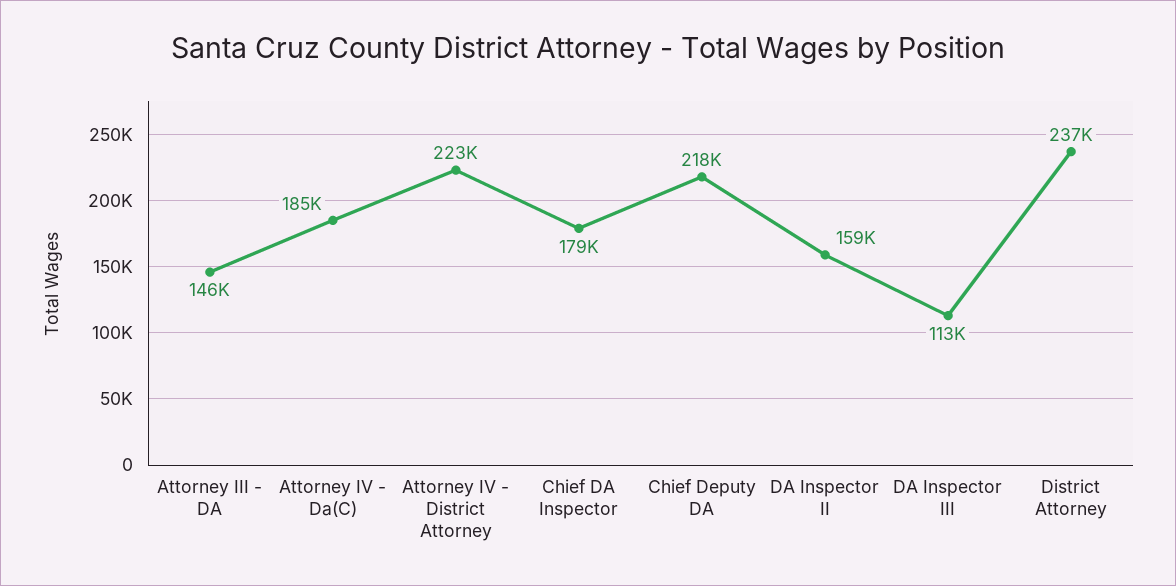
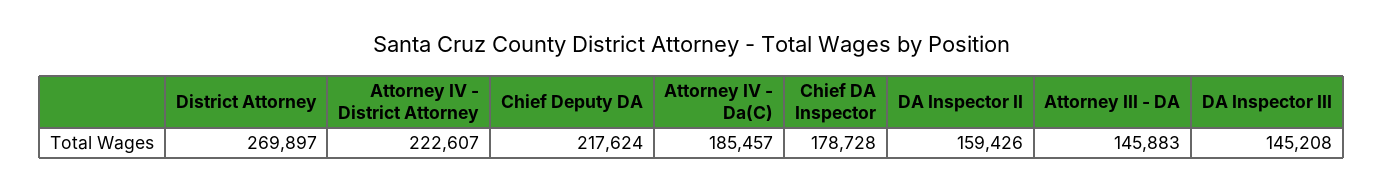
  {
    "Attorney III - DA": 145883,
    "Attorney IV - Da(C)": 185457,
    "Attorney IV - District Attorney": 222607,
    "Chief DA Inspector": 178728,
    "Chief Deputy DA": 217624,
    "DA Inspector II": 159426,
-   "DA Inspector III": 113000,
+   "DA Inspector III": 145208,
-   "District Attorney": 237000
+   "District Attorney": 269897
  }

